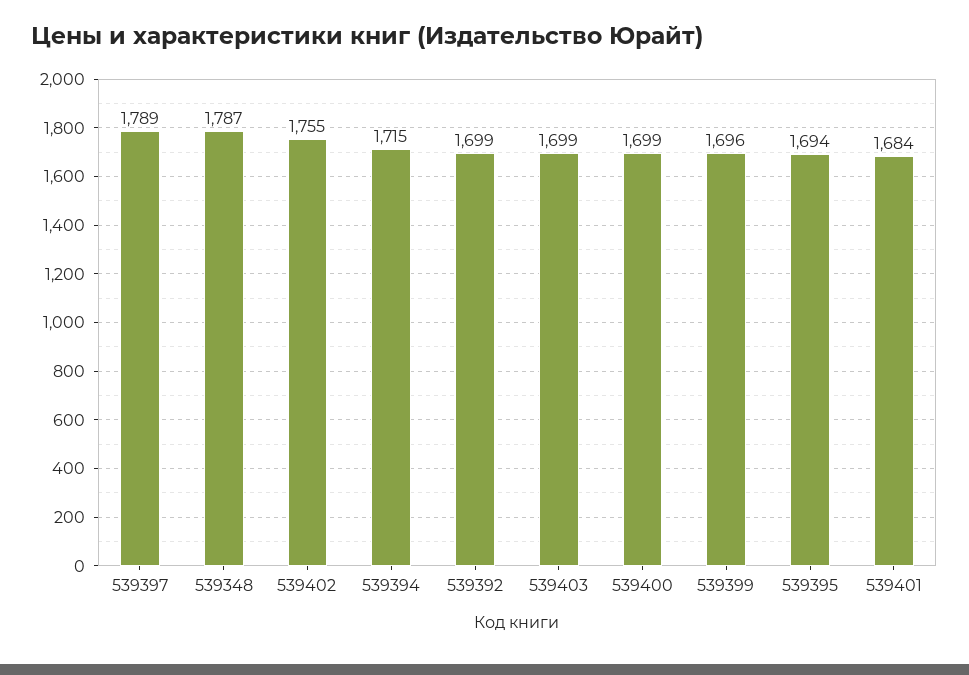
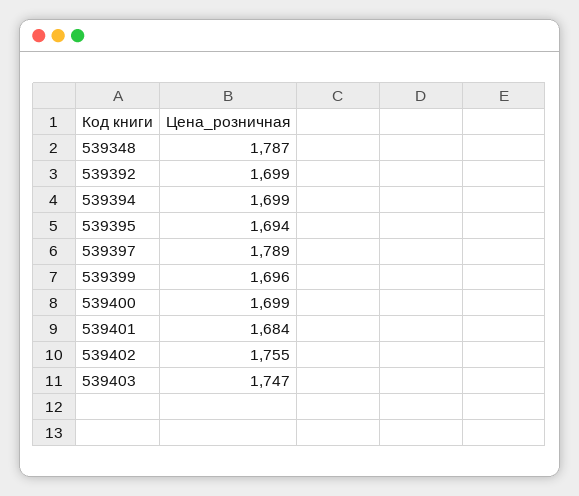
  {
    "539397": 1789,
    "539348": 1787,
    "539402": 1755,
-   "539394": 1715,
+   "539394": 1699,
    "539392": 1699,
-   "539403": 1699,
+   "539403": 1747,
    "539400": 1699,
    "539399": 1696,
    "539395": 1694,
    "539401": 1684
  }

